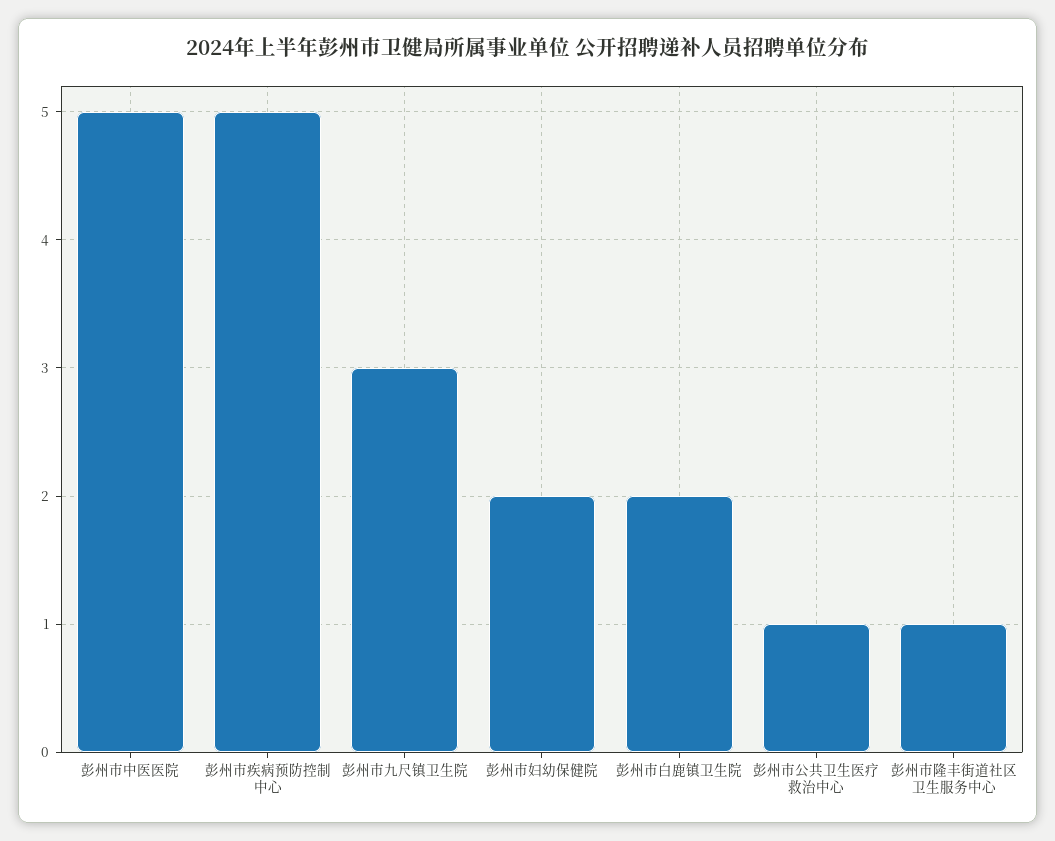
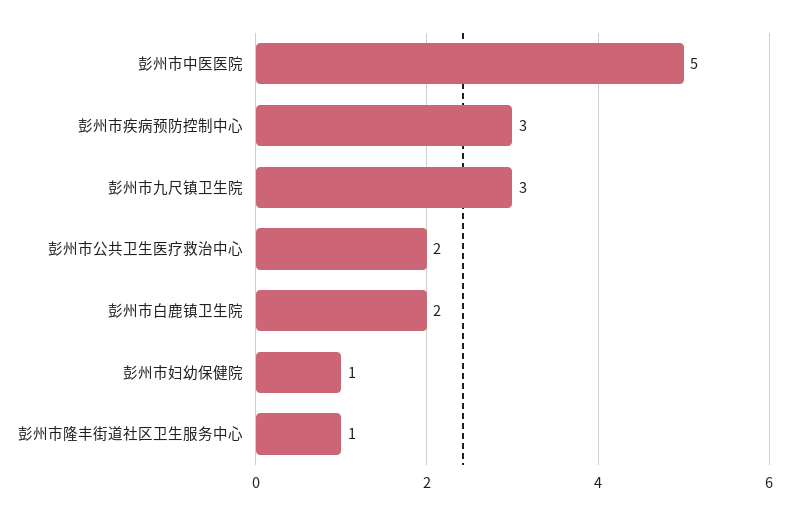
  {
    "彭州市中医医院": 5,
-   "彭州市疾病预防控制中心": 5,
+   "彭州市疾病预防控制中心": 3,
    "彭州市九尺镇卫生院": 3,
-   "彭州市妇幼保健院": 2,
+   "彭州市妇幼保健院": 1,
    "彭州市白鹿镇卫生院": 2,
-   "彭州市公共卫生医疗救治中心": 1,
+   "彭州市公共卫生医疗救治中心": 2,
    "彭州市隆丰街道社区卫生服务中心": 1
  }

